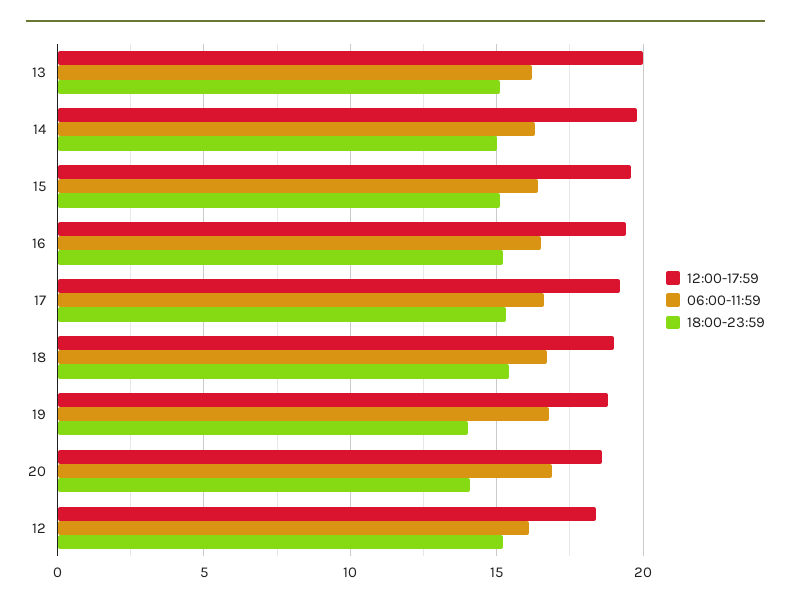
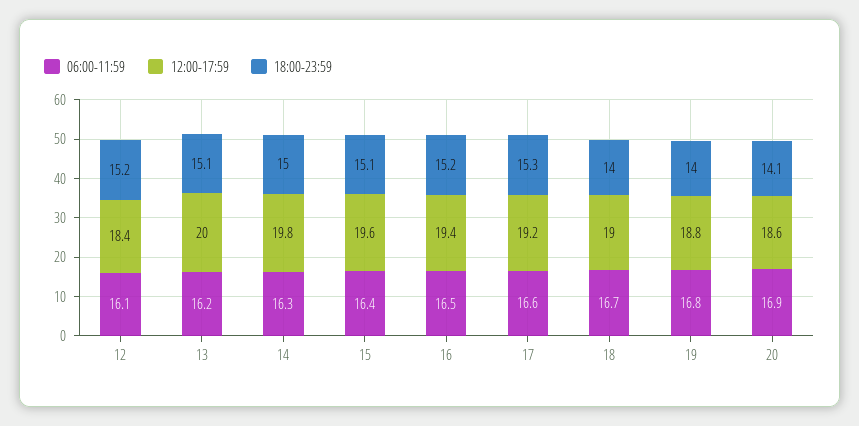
  {
    "12:00-17:59": {
      "13": 20,
      "14": 19.8,
      "15": 19.6,
      "16": 19.4,
      "17": 19.2,
      "18": 19,
      "19": 18.8,
      "20": 18.6,
      "12": 18.4
    },
    "06:00-11:59": {
      "13": 16.2,
      "14": 16.3,
      "15": 16.4,
      "16": 16.5,
      "17": 16.6,
      "18": 16.7,
      "19": 16.8,
      "20": 16.9,
      "12": 16.1
    },
    "18:00-23:59": {
      "13": 15.1,
      "14": 15,
      "15": 15.1,
      "16": 15.2,
      "17": 15.3,
-     "18": 15.5,
+     "18": 14,
      "19": 14,
      "20": 14.1,
      "12": 15.2
    }
  }

